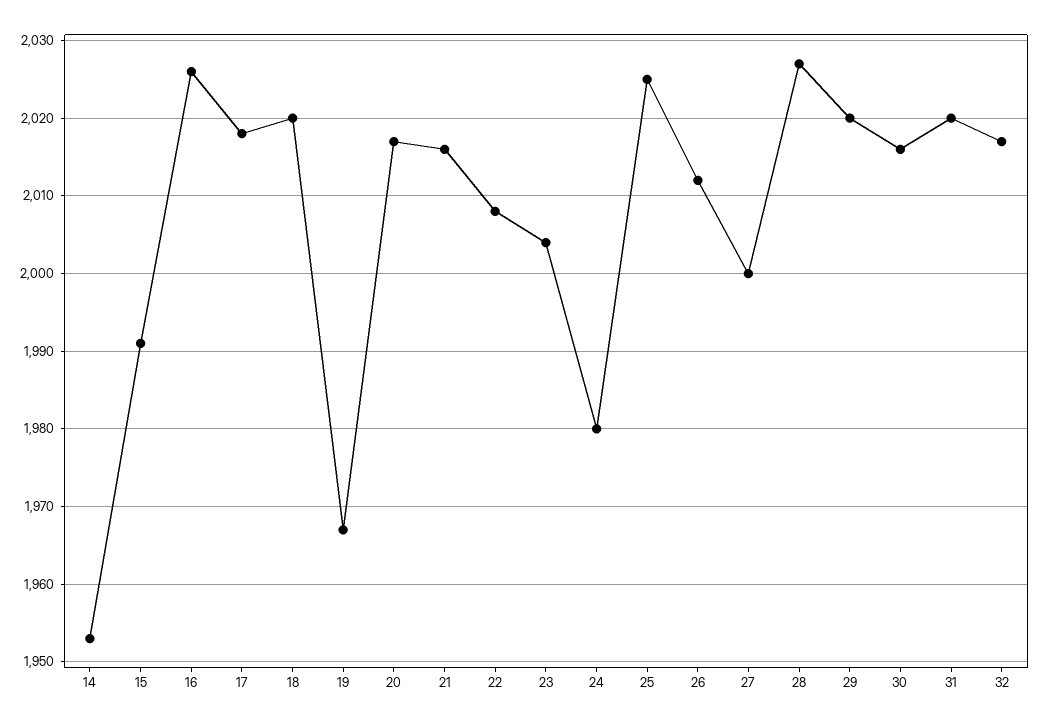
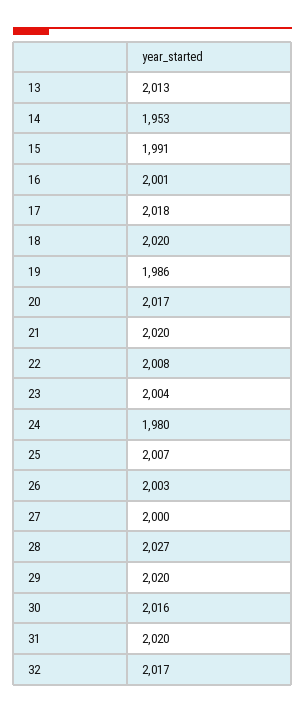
  {
    "14": 1953,
    "15": 1991,
-   "16": 2026,
+   "16": 2001,
    "17": 2018,
    "18": 2020,
-   "19": 1967,
+   "19": 1986,
    "20": 2017,
-   "21": 2016,
+   "21": 2020,
    "22": 2008,
    "23": 2004,
    "24": 1980,
-   "25": 2025,
+   "25": 2007,
-   "26": 2012,
+   "26": 2003,
    "27": 2000,
    "28": 2027,
    "29": 2020,
    "30": 2016,
    "31": 2020,
-   "32": 2017
+   "32": 2017,
+   "13": 2013
  }

